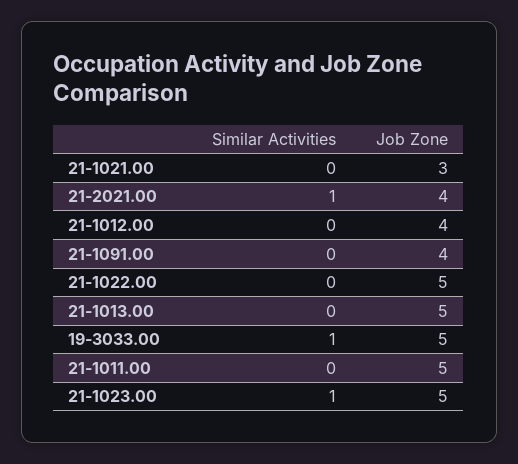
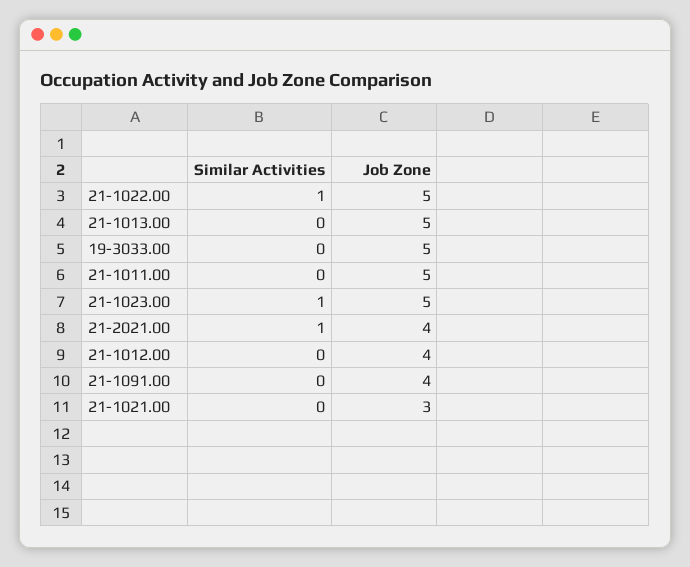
  {
    "Similar Activities": {
      "21-1021.00": 0,
      "21-2021.00": 1,
      "21-1012.00": 0,
      "21-1091.00": 0,
-     "21-1022.00": 0,
+     "21-1022.00": 1,
      "21-1013.00": 0,
-     "19-3033.00": 1,
+     "19-3033.00": 0,
      "21-1011.00": 0,
      "21-1023.00": 1
    },
    "Job Zone": {
      "21-1021.00": 3,
      "21-2021.00": 4,
      "21-1012.00": 4,
      "21-1091.00": 4,
      "21-1022.00": 5,
      "21-1013.00": 5,
      "19-3033.00": 5,
      "21-1011.00": 5,
      "21-1023.00": 5
    }
  }

